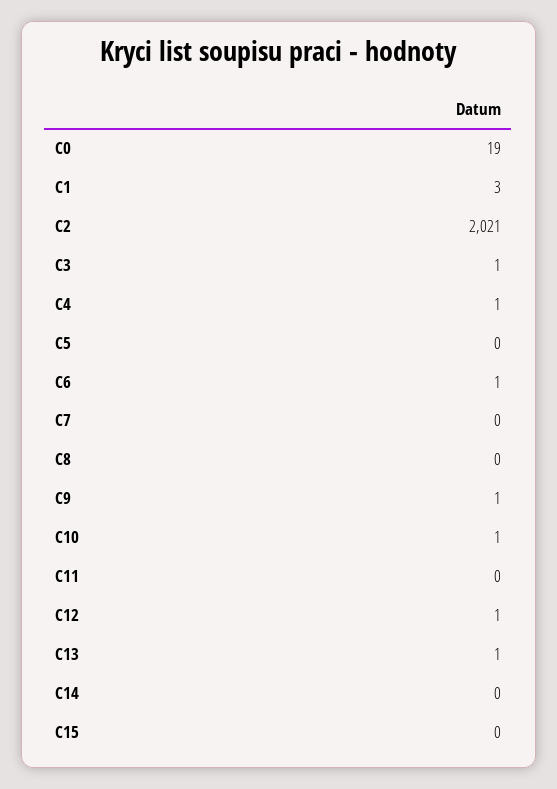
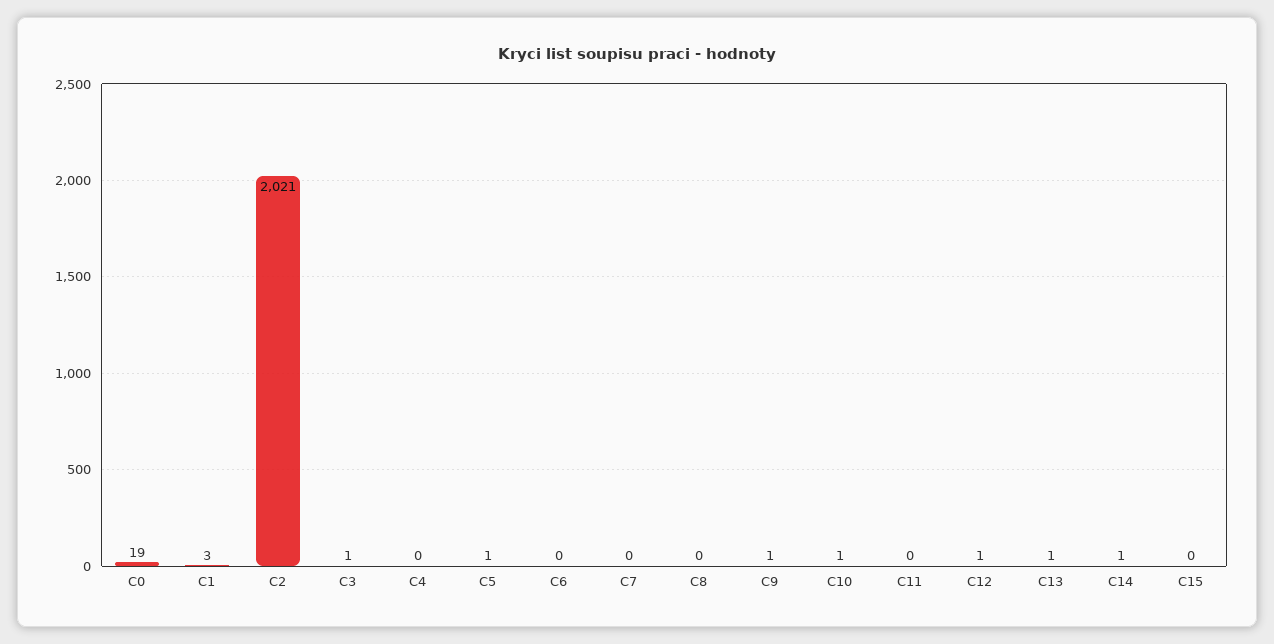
  {
    "C0": 19,
    "C1": 3,
    "C2": 2021,
    "C3": 1,
-   "C4": 1,
+   "C4": 0,
-   "C5": 0,
+   "C5": 1,
-   "C6": 1,
+   "C6": 0,
    "C7": 0,
    "C8": 0,
    "C9": 1,
    "C10": 1,
    "C11": 0,
    "C12": 1,
    "C13": 1,
-   "C14": 0,
+   "C14": 1,
    "C15": 0
  }

